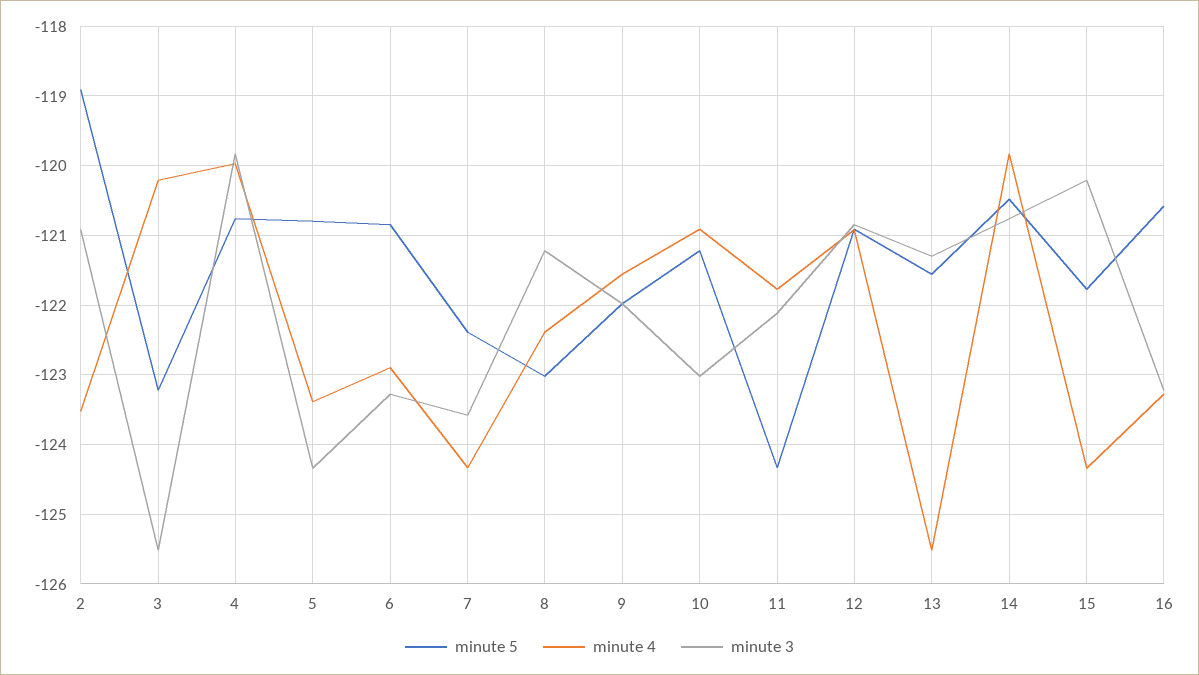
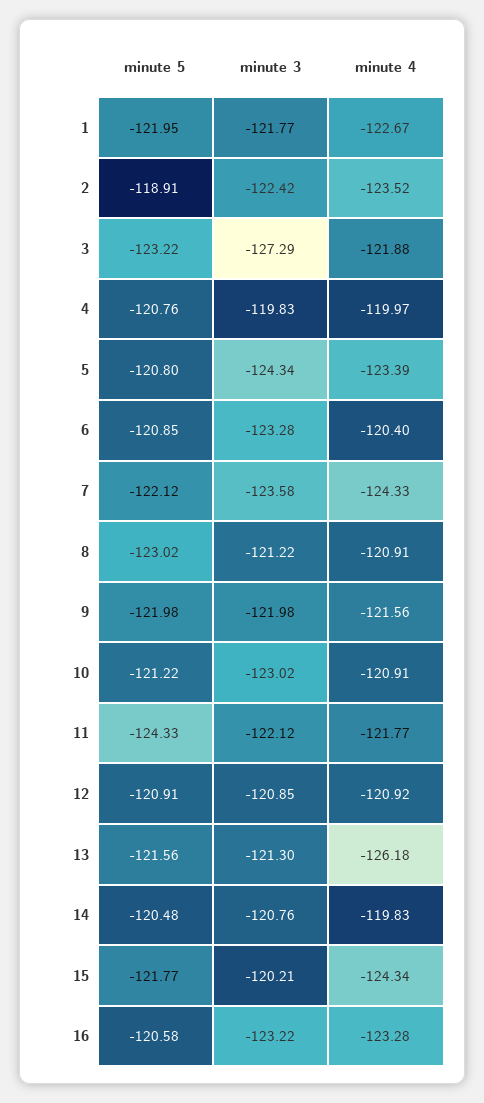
  {
    "minute 5": {
      "2": -118.91,
      "3": -123.22,
      "4": -120.76,
      "5": -120.8,
      "6": -120.85,
-     "7": -122.4,
+     "7": -122.12,
      "8": -123.02,
      "9": -121.98,
      "10": -121.22,
      "11": -124.33,
      "12": -120.91,
      "13": -121.56,
      "14": -120.48,
      "15": -121.77,
-     "16": -120.58
+     "16": -120.58,
+     "1": -121.95
    },
    "minute 4": {
      "2": -123.52,
-     "3": -120.2,
+     "3": -121.88,
      "4": -119.97,
      "5": -123.39,
-     "6": -122.9,
+     "6": -120.4,
      "7": -124.33,
-     "8": -122.4,
+     "8": -120.91,
      "9": -121.56,
      "10": -120.91,
      "11": -121.77,
      "12": -120.92,
-     "13": -125.5,
+     "13": -126.18,
      "14": -119.83,
      "15": -124.34,
-     "16": -123.28
+     "16": -123.28,
+     "1": -122.67
    },
    "minute 3": {
-     "2": -120.9,
+     "2": -122.42,
-     "3": -125.5,
+     "3": -127.29,
      "4": -119.83,
      "5": -124.34,
      "6": -123.28,
      "7": -123.58,
      "8": -121.22,
      "9": -121.98,
      "10": -123.02,
      "11": -122.12,
      "12": -120.85,
      "13": -121.3,
      "14": -120.76,
      "15": -120.21,
-     "16": -123.22
+     "16": -123.22,
+     "1": -121.77
    }
  }

